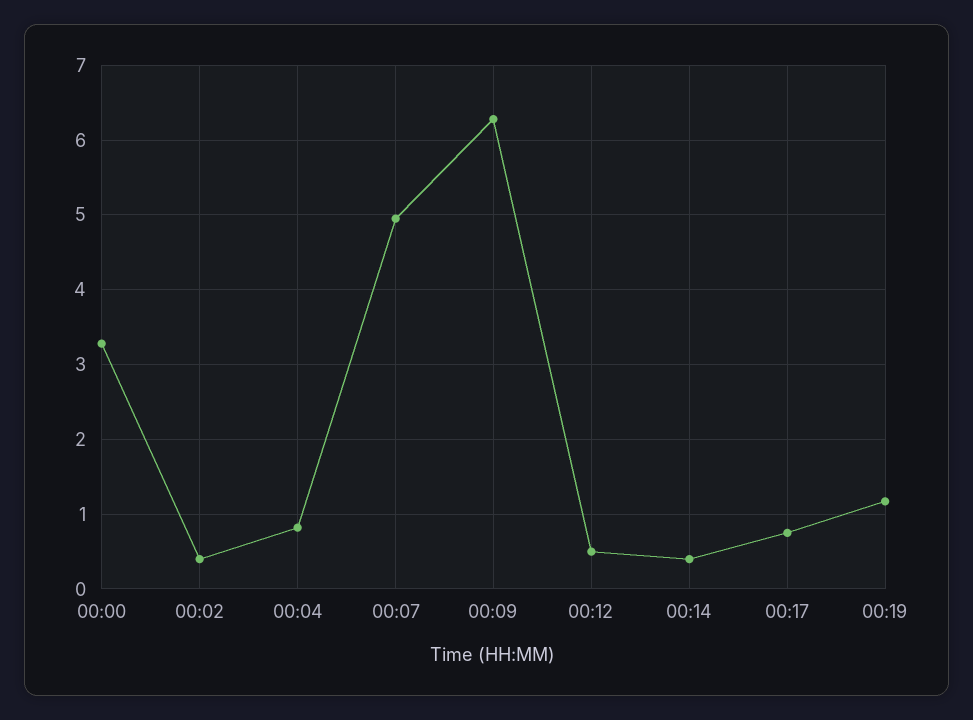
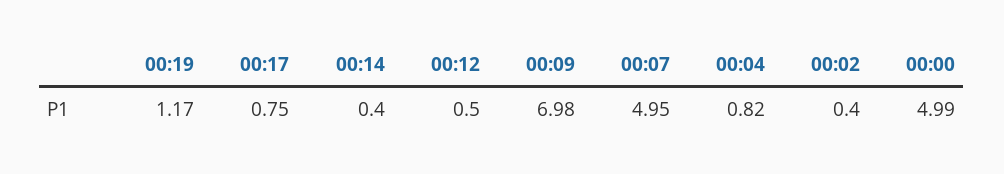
  {
-   "00:00": 3.3,
+   "00:00": 4.99,
    "00:02": 0.4,
    "00:04": 0.82,
    "00:07": 4.95,
-   "00:09": 6.3,
+   "00:09": 6.98,
    "00:12": 0.5,
    "00:14": 0.4,
    "00:17": 0.75,
    "00:19": 1.17
  }

